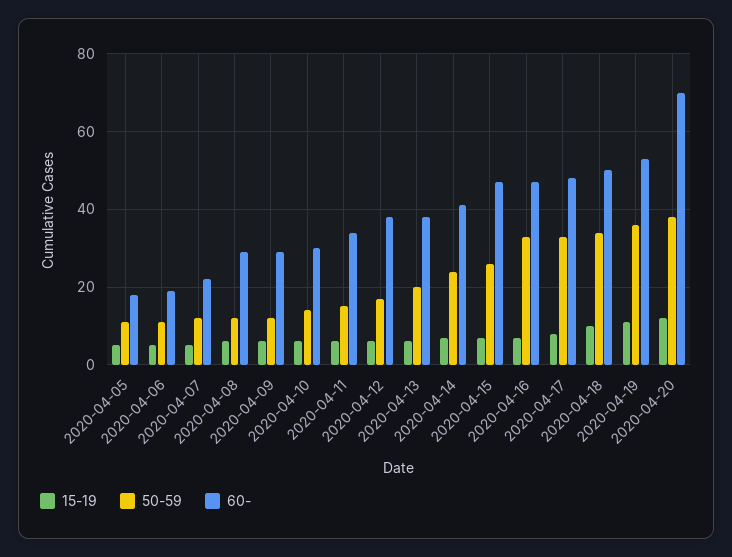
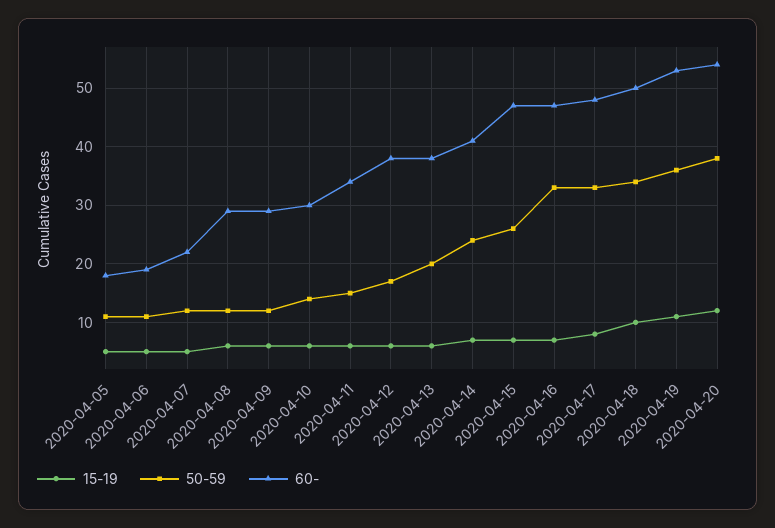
  {
    "15-19": {
      "2020-04-05": 5,
      "2020-04-06": 5,
      "2020-04-07": 5,
      "2020-04-08": 5,
      "2020-04-09": 5,
      "2020-04-10": 5,
      "2020-04-11": 5,
      "2020-04-12": 5,
      "2020-04-13": 5,
      "2020-04-14": 5,
      "2020-04-15": 5,
      "2020-04-16": 5,
      "2020-04-17": 10,
      "2020-04-18": 10,
      "2020-04-19": 10,
      "2020-04-20": 10
    },
    "50-59": {
      "2020-04-05": 10,
      "2020-04-06": 10,
      "2020-04-07": 10,
      "2020-04-08": 10,
      "2020-04-09": 10,
      "2020-04-10": 15,
      "2020-04-11": 15,
      "2020-04-12": 15,
      "2020-04-13": 20,
      "2020-04-14": 25,
      "2020-04-15": 25,
      "2020-04-16": 35,
      "2020-04-17": 35,
      "2020-04-18": 35,
      "2020-04-19": 35,
      "2020-04-20": 40
    },
    "60-": {
      "2020-04-05": 20,
      "2020-04-06": 20,
      "2020-04-07": 20,
      "2020-04-08": 30,
      "2020-04-09": 30,
      "2020-04-10": 30,
      "2020-04-11": 35,
      "2020-04-12": 40,
      "2020-04-13": 40,
      "2020-04-14": 40,
      "2020-04-15": 45,
      "2020-04-16": 45,
      "2020-04-17": 50,
      "2020-04-18": 50,
      "2020-04-19": 55,
-     "2020-04-20": 70
+     "2020-04-20": 55
    }
  }

